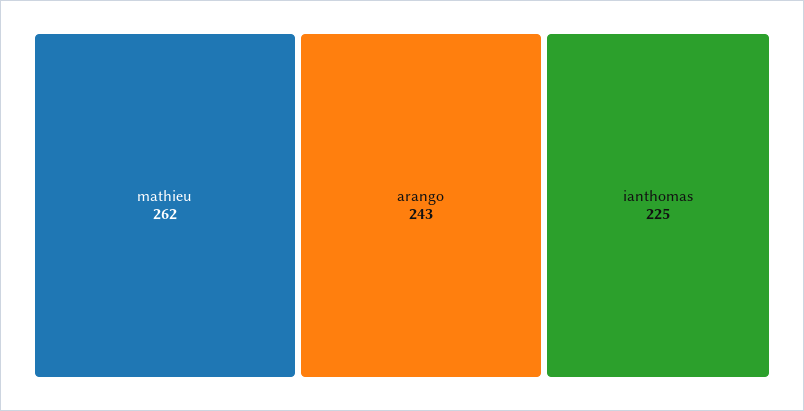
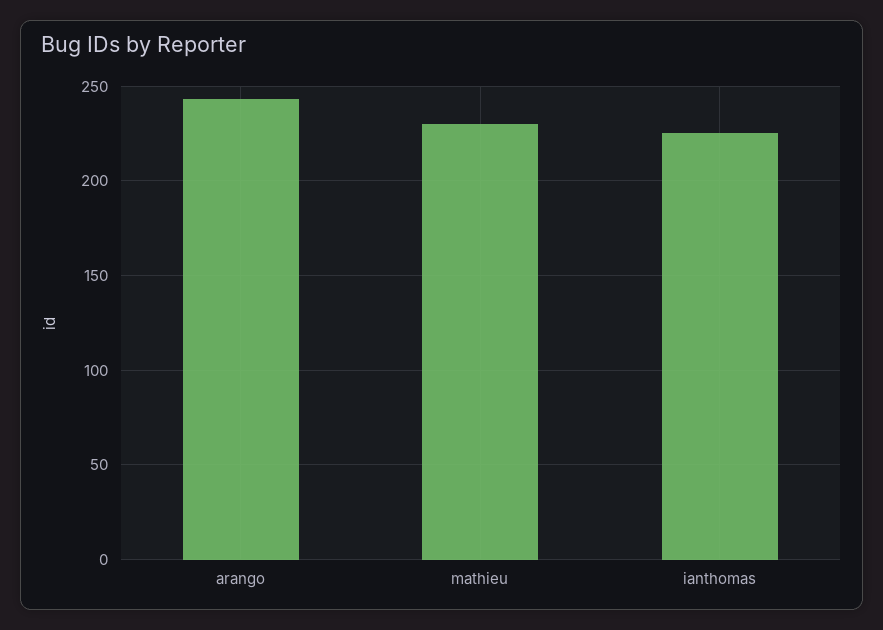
  {
-   "mathieu": 262,
+   "mathieu": 230,
    "arango": 243,
    "ianthomas": 225
  }

